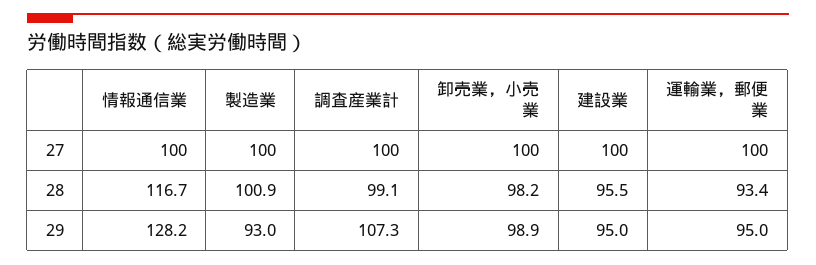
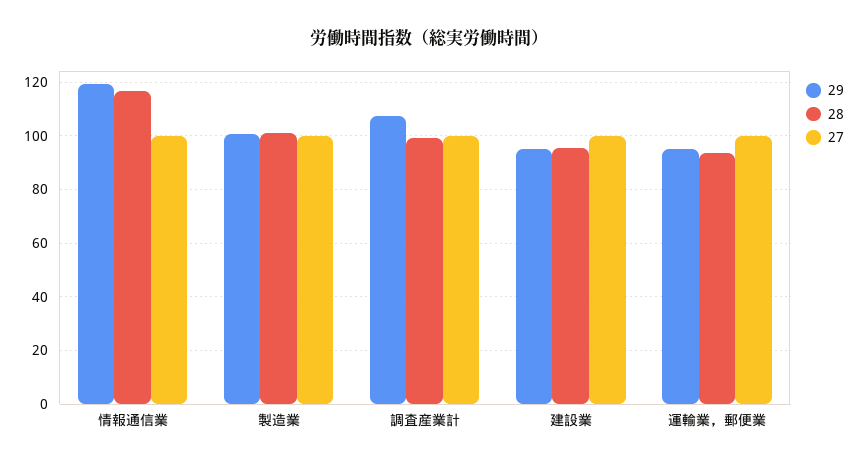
  {
    "27": {
      "情報通信業": 100,
      "製造業": 100,
      "調査産業計": 100,
-     "卸売業，小売業": 100,
      "建設業": 100,
      "運輸業，郵便業": 100
    },
    "28": {
      "情報通信業": 116.7,
      "製造業": 100.9,
      "調査産業計": 99.1,
-     "卸売業，小売業": 98.2,
      "建設業": 95.5,
      "運輸業，郵便業": 93.4
    },
    "29": {
-     "情報通信業": 128.2,
+     "情報通信業": 120,
-     "製造業": 93,
+     "製造業": 100,
      "調査産業計": 107.3,
-     "卸売業，小売業": 98.9,
      "建設業": 95,
      "運輸業，郵便業": 95
    }
  }

